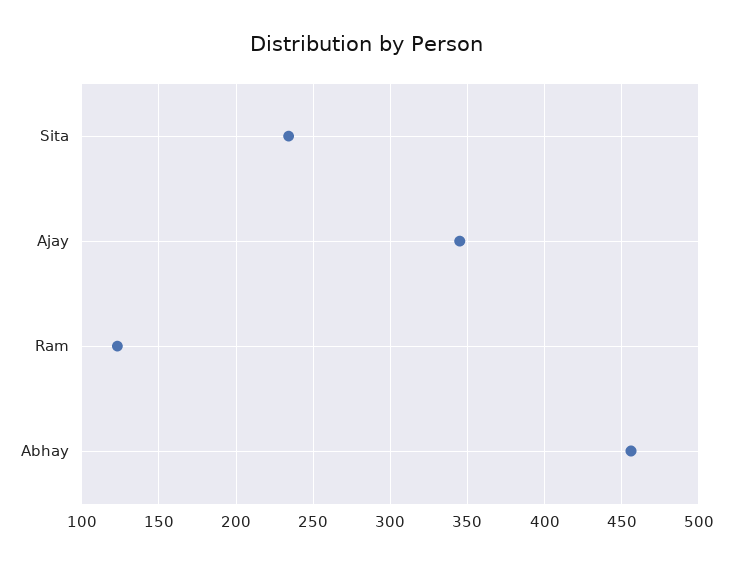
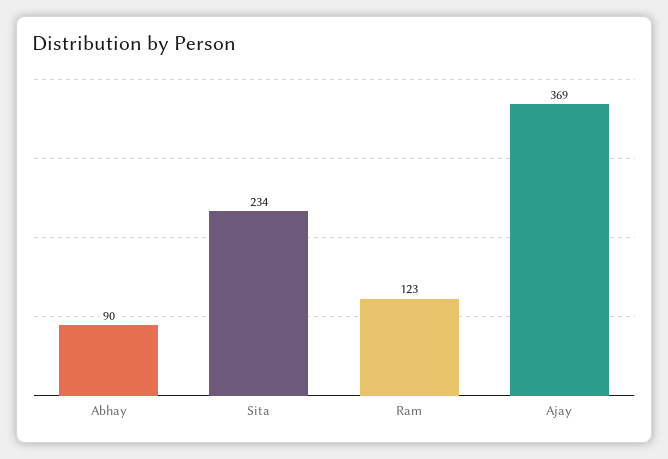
  {
    "Sita": 234,
-   "Ajay": 345,
+   "Ajay": 369,
    "Ram": 123,
-   "Abhay": 455
+   "Abhay": 90
  }

